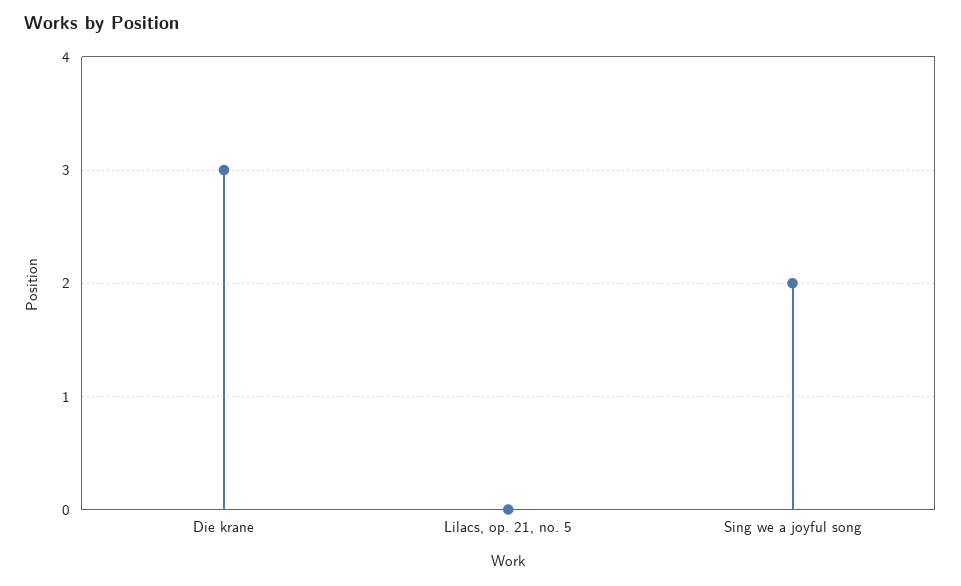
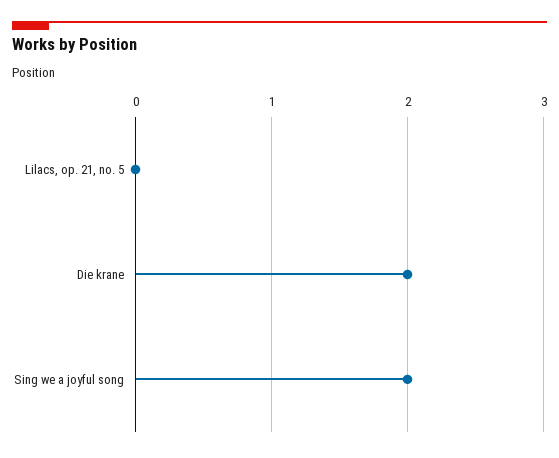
  {
-   "Die krane": 3,
+   "Die krane": 2,
    "Lilacs, op. 21, no. 5": 0,
    "Sing we a joyful song": 2
  }

